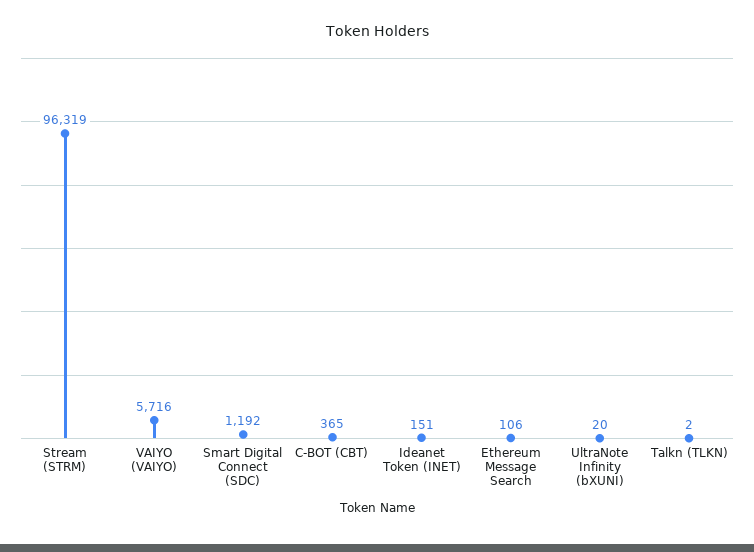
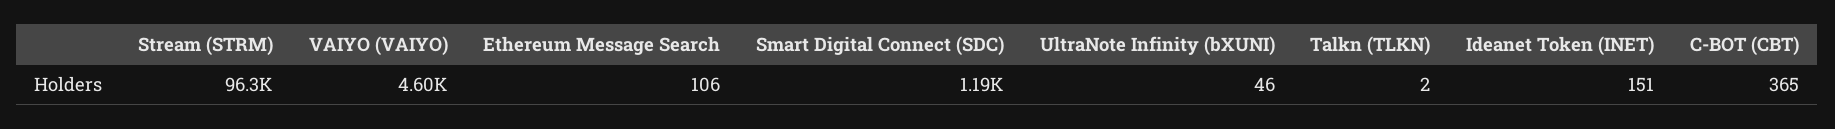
  {
    "Stream (STRM)": 96319,
-   "VAIYO (VAIYO)": 5716,
+   "VAIYO (VAIYO)": 4600,
    "Smart Digital Connect (SDC)": 1192,
    "C-BOT (CBT)": 365,
    "Ideanet Token (INET)": 151,
    "Ethereum Message Search": 106,
-   "UltraNote Infinity (bXUNI)": 20,
+   "UltraNote Infinity (bXUNI)": 46,
    "Talkn (TLKN)": 2
  }

